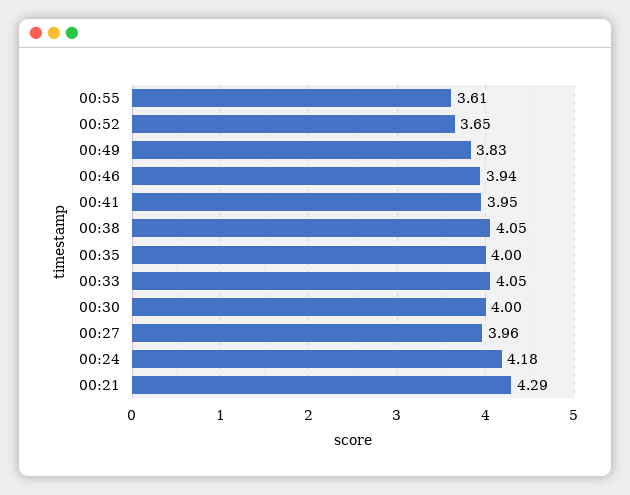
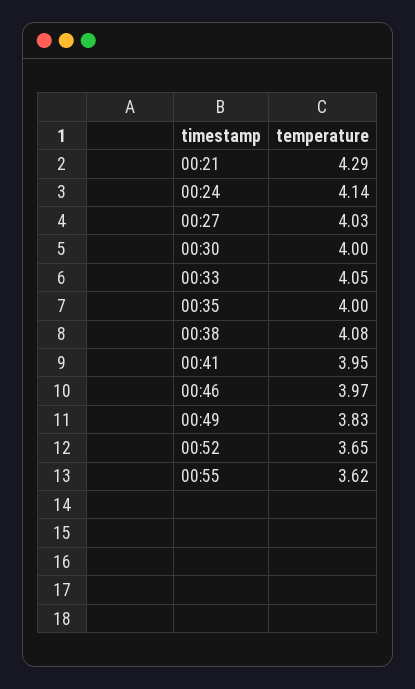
  {
-   "00:55": 3.61,
+   "00:55": 3.62,
    "00:52": 3.65,
    "00:49": 3.83,
-   "00:46": 3.94,
+   "00:46": 3.97,
    "00:41": 3.95,
-   "00:38": 4.05,
+   "00:38": 4.08,
    "00:35": 4,
    "00:33": 4.05,
    "00:30": 4,
-   "00:27": 3.96,
+   "00:27": 4.03,
-   "00:24": 4.18,
+   "00:24": 4.14,
    "00:21": 4.29
  }

